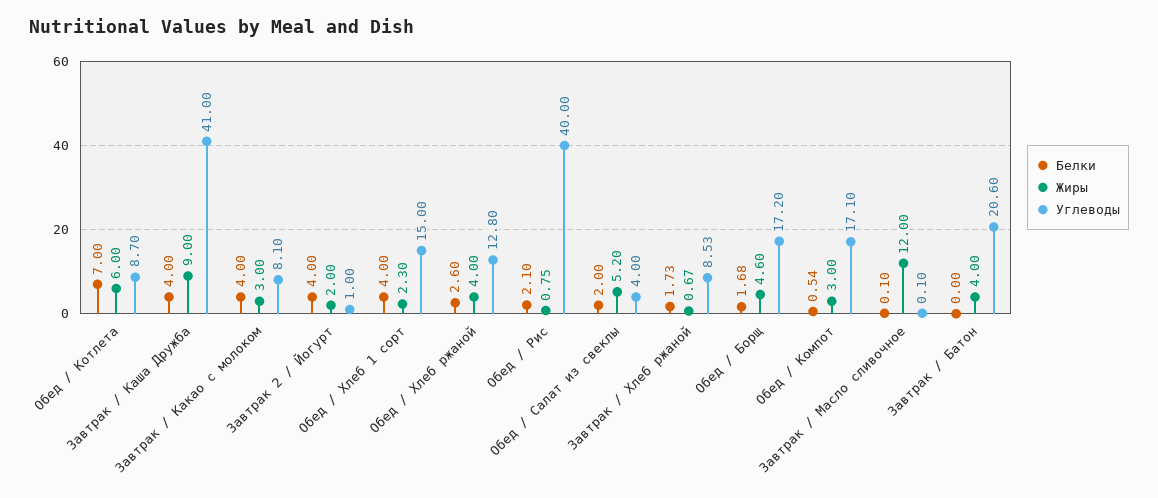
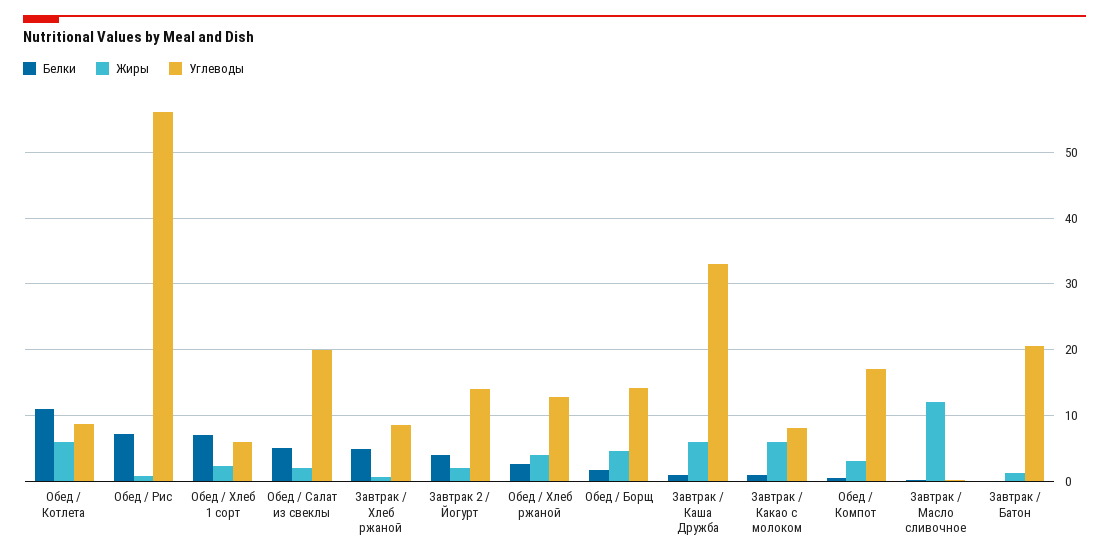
  {
    "Белки": {
-     "Обед / Котлета": 7,
+     "Обед / Котлета": 11,
-     "Завтрак / Каша Дружба": 4,
+     "Завтрак / Каша Дружба": 1,
-     "Завтрак / Какао с молоком": 4,
+     "Завтрак / Какао с молоком": 1,
      "Завтрак 2 / Йогурт": 4,
-     "Обед / Хлеб 1 сорт": 4,
+     "Обед / Хлеб 1 сорт": 7,
      "Обед / Хлеб ржаной": 2.6,
-     "Обед / Рис": 2.1,
+     "Обед / Рис": 7,
-     "Обед / Салат из свеклы": 2,
+     "Обед / Салат из свеклы": 5,
-     "Завтрак / Хлеб ржаной": 1.73,
+     "Завтрак / Хлеб ржаной": 5,
      "Обед / Борщ": 1.68,
      "Обед / Компот": 0.54,
      "Завтрак / Масло сливочное": 0.1,
      "Завтрак / Батон": 0
    },
    "Жиры": {
      "Обед / Котлета": 6,
-     "Завтрак / Каша Дружба": 9,
+     "Завтрак / Каша Дружба": 6,
-     "Завтрак / Какао с молоком": 3,
+     "Завтрак / Какао с молоком": 6,
      "Завтрак 2 / Йогурт": 2,
      "Обед / Хлеб 1 сорт": 2.3,
      "Обед / Хлеб ржаной": 4,
      "Обед / Рис": 0.75,
-     "Обед / Салат из свеклы": 5.2,
+     "Обед / Салат из свеклы": 2,
      "Завтрак / Хлеб ржаной": 0.67,
      "Обед / Борщ": 4.6,
      "Обед / Компот": 3,
      "Завтрак / Масло сливочное": 12,
-     "Завтрак / Батон": 4
+     "Завтрак / Батон": 1
    },
    "Углеводы": {
      "Обед / Котлета": 8.7,
-     "Завтрак / Каша Дружба": 41,
+     "Завтрак / Каша Дружба": 33,
      "Завтрак / Какао с молоком": 8.1,
-     "Завтрак 2 / Йогурт": 1,
+     "Завтрак 2 / Йогурт": 14,
-     "Обед / Хлеб 1 сорт": 15,
+     "Обед / Хлеб 1 сорт": 6,
      "Обед / Хлеб ржаной": 12.8,
-     "Обед / Рис": 40,
+     "Обед / Рис": 56,
-     "Обед / Салат из свеклы": 4,
+     "Обед / Салат из свеклы": 20,
      "Завтрак / Хлеб ржаной": 8.53,
-     "Обед / Борщ": 17.2,
+     "Обед / Борщ": 14,
      "Обед / Компот": 17.1,
      "Завтрак / Масло сливочное": 0.1,
      "Завтрак / Батон": 20.6
    }
  }

